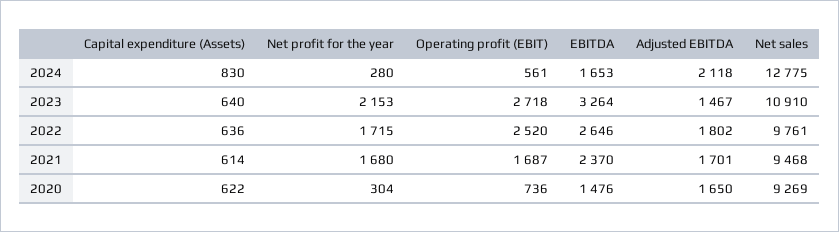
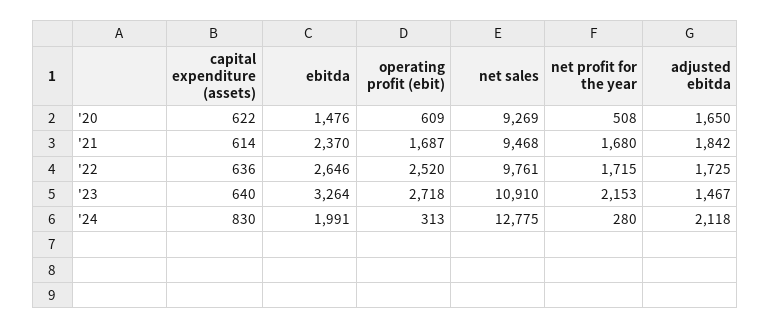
  {
    "Capital expenditure (Assets)": {
      "2024": 830,
      "2023": 640,
      "2022": 636,
      "2021": 614,
      "2020": 622
    },
    "Net profit for the year": {
      "2024": 280,
      "2023": 2153,
      "2022": 1715,
      "2021": 1680,
-     "2020": 304
+     "2020": 508
    },
    "Operating profit (EBIT)": {
-     "2024": 561,
+     "2024": 313,
      "2023": 2718,
      "2022": 2520,
      "2021": 1687,
-     "2020": 736
+     "2020": 609
    },
    "EBITDA": {
-     "2024": 1653,
+     "2024": 1991,
      "2023": 3264,
      "2022": 2646,
      "2021": 2370,
      "2020": 1476
    },
    "Adjusted EBITDA": {
      "2024": 2118,
      "2023": 1467,
-     "2022": 1802,
+     "2022": 1725,
-     "2021": 1701,
+     "2021": 1842,
      "2020": 1650
    },
    "Net sales": {
      "2024": 12775,
      "2023": 10910,
      "2022": 9761,
      "2021": 9468,
      "2020": 9269
    }
  }

